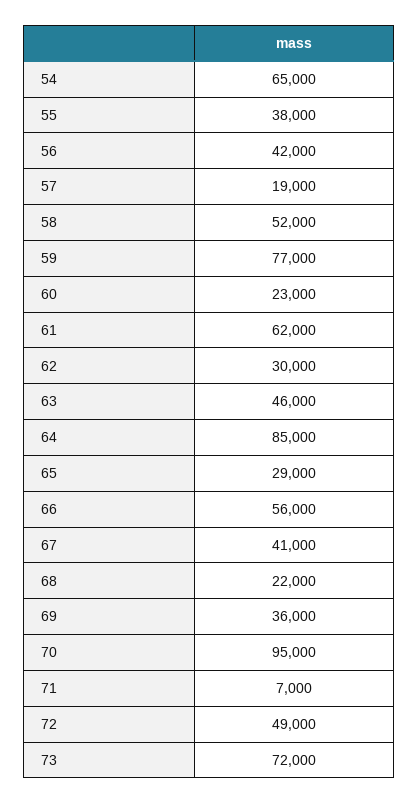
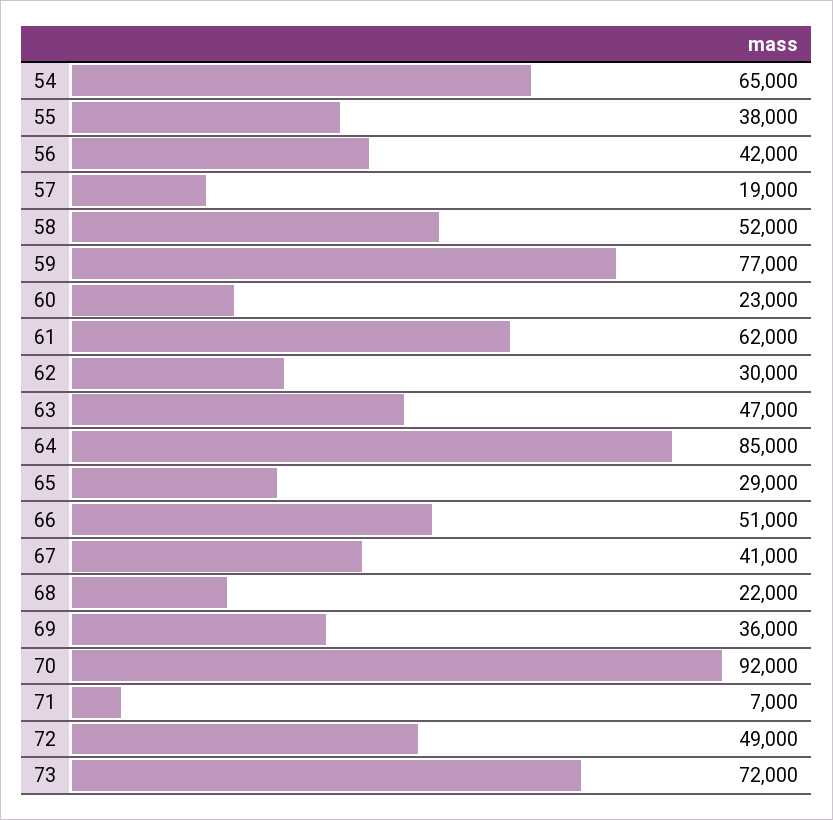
  {
    "54": 65000,
    "55": 38000,
    "56": 42000,
    "57": 19000,
    "58": 52000,
    "59": 77000,
    "60": 23000,
    "61": 62000,
    "62": 30000,
-   "63": 46000,
+   "63": 47000,
    "64": 85000,
    "65": 29000,
-   "66": 56000,
+   "66": 51000,
    "67": 41000,
    "68": 22000,
    "69": 36000,
-   "70": 95000,
+   "70": 92000,
    "71": 7000,
    "72": 49000,
    "73": 72000
  }

